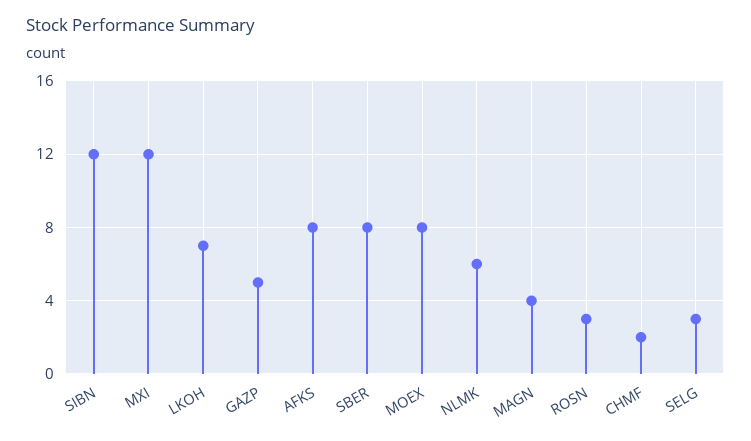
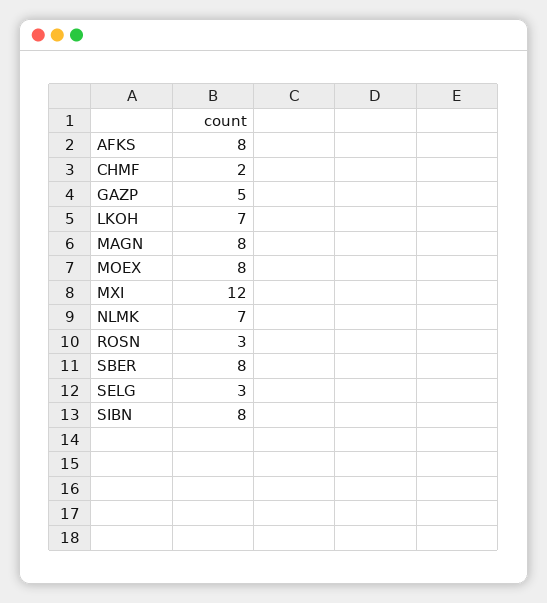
  {
-   "SIBN": 12,
+   "SIBN": 8,
    "MXI": 12,
    "LKOH": 7,
    "GAZP": 5,
    "AFKS": 8,
    "SBER": 8,
    "MOEX": 8,
-   "NLMK": 6,
+   "NLMK": 7,
-   "MAGN": 4,
+   "MAGN": 8,
    "ROSN": 3,
    "CHMF": 2,
    "SELG": 3
  }

